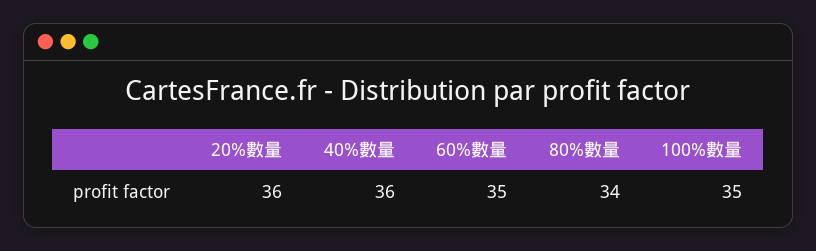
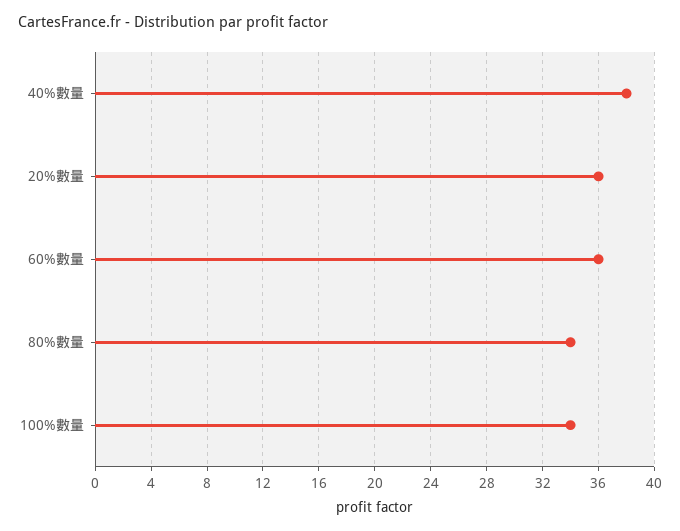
  {
    "20%數量": 36,
-   "40%數量": 36,
+   "40%數量": 38,
-   "60%數量": 35,
+   "60%數量": 36,
    "80%數量": 34,
-   "100%數量": 35
+   "100%數量": 34
  }

